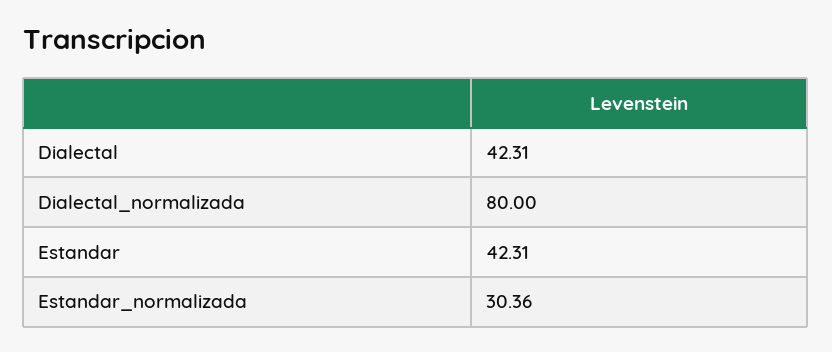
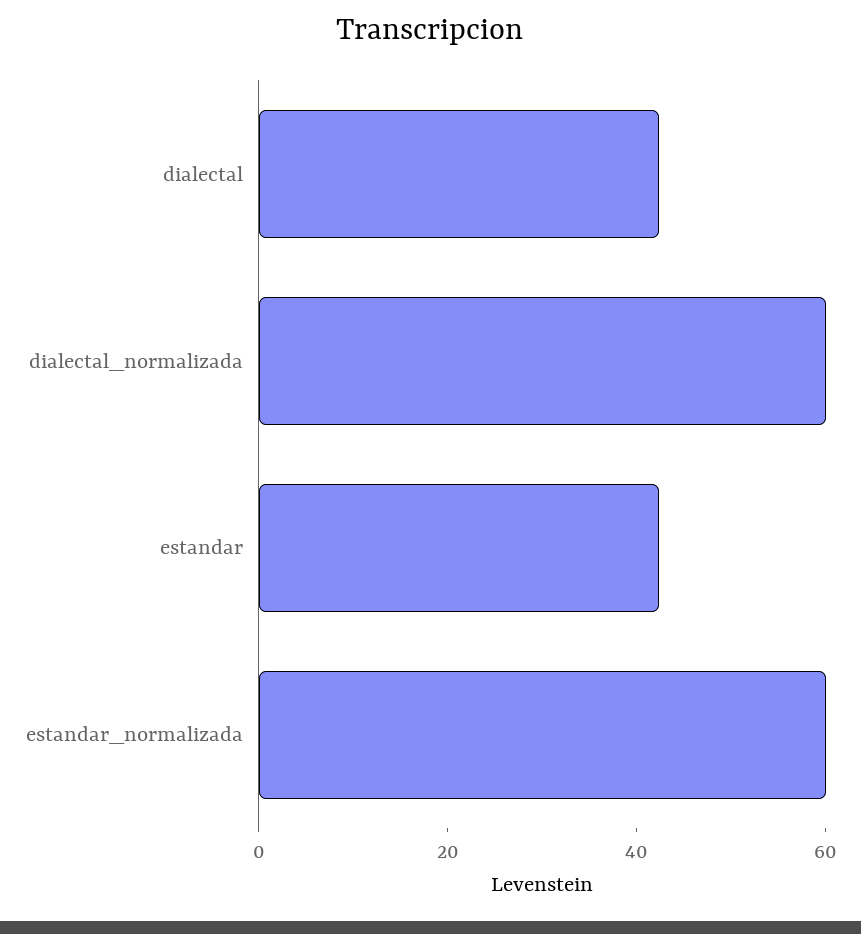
  {
    "Dialectal": 42.31,
-   "Dialectal_normalizada": 80,
+   "Dialectal_normalizada": 60,
    "Estandar": 42.31,
-   "Estandar_normalizada": 30.36
+   "Estandar_normalizada": 60
  }

